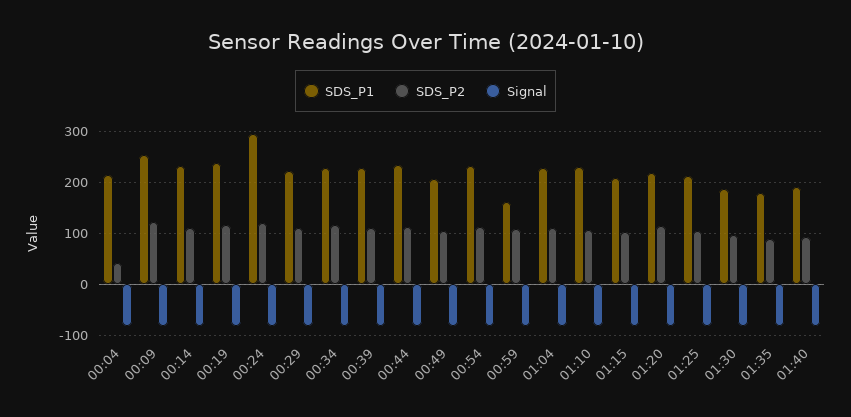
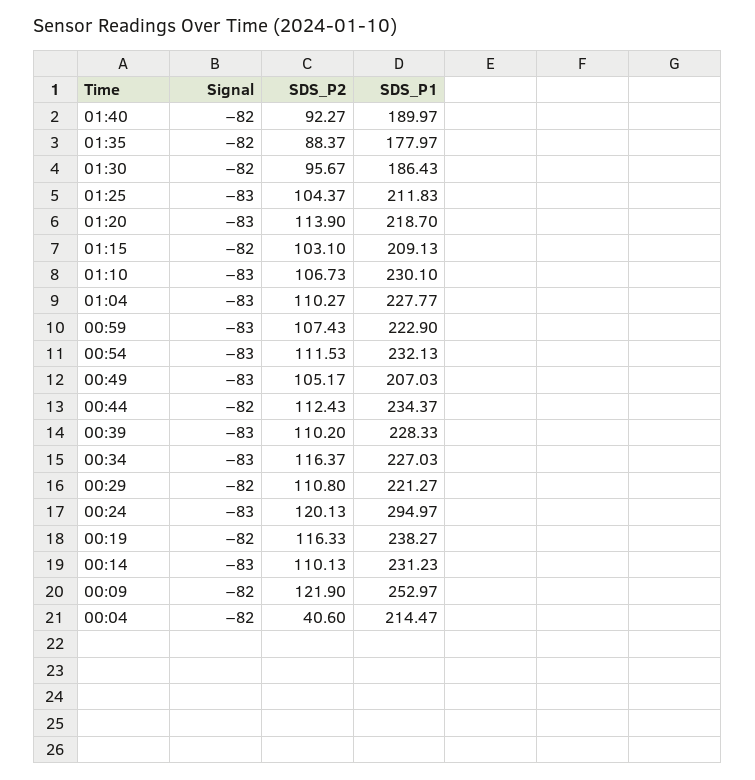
  {
    "SDS_P1": {
      "00:04": 214.47,
      "00:09": 252.97,
      "00:14": 231.23,
      "00:19": 238.27,
      "00:24": 294.97,
      "00:29": 221.27,
      "00:34": 227.03,
      "00:39": 228.33,
      "00:44": 234.37,
      "00:49": 207.03,
      "00:54": 232.13,
-     "00:59": 160,
+     "00:59": 222.9,
      "01:04": 227.77,
      "01:10": 230.1,
      "01:15": 209.13,
      "01:20": 218.7,
      "01:25": 211.83,
      "01:30": 186.43,
      "01:35": 177.97,
      "01:40": 189.97
    },
    "SDS_P2": {
      "00:04": 40.6,
      "00:09": 121.9,
      "00:14": 110.13,
      "00:19": 116.33,
      "00:24": 120.13,
      "00:29": 110.8,
      "00:34": 116.37,
      "00:39": 110.2,
      "00:44": 112.43,
      "00:49": 105.17,
      "00:54": 111.53,
      "00:59": 107.43,
      "01:04": 110.27,
      "01:10": 106.73,
      "01:15": 103.1,
      "01:20": 113.9,
      "01:25": 104.37,
      "01:30": 95.67,
      "01:35": 88.37,
      "01:40": 92.27
    },
    "Signal": {
      "00:04": -82,
      "00:09": -82,
      "00:14": -83,
      "00:19": -82,
      "00:24": -83,
      "00:29": -82,
      "00:34": -83,
      "00:39": -83,
      "00:44": -82,
      "00:49": -83,
      "00:54": -83,
      "00:59": -83,
      "01:04": -83,
      "01:10": -83,
      "01:15": -82,
      "01:20": -83,
      "01:25": -83,
      "01:30": -82,
      "01:35": -82,
      "01:40": -82
    }
  }

